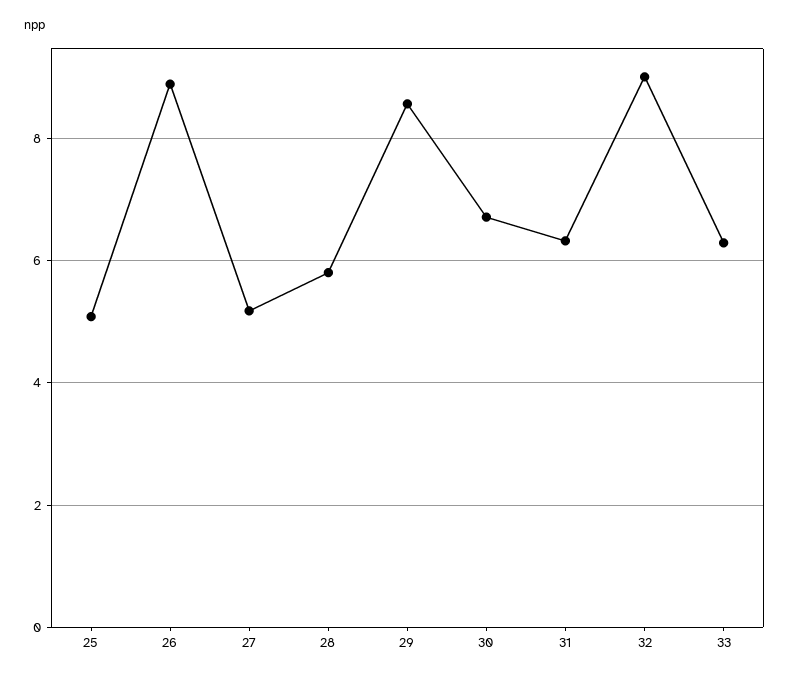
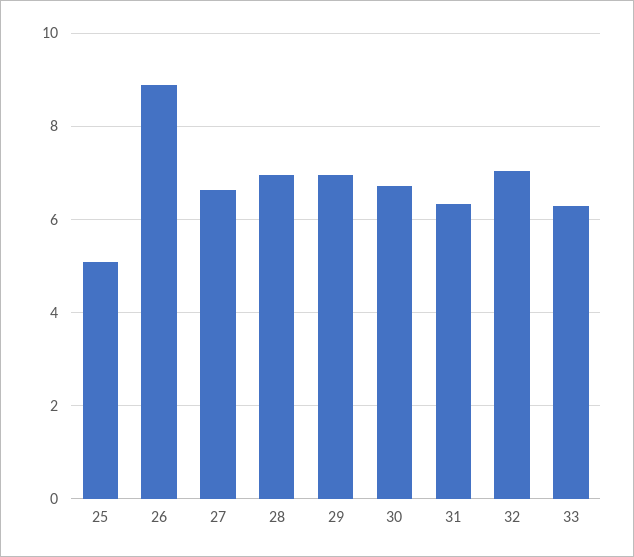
  {
    "25": 5,
    "26": 8.8,
-   "27": 5.2,
+   "27": 6.6,
-   "28": 5.8,
+   "28": 7,
-   "29": 8.6,
+   "29": 7,
    "30": 6.8,
    "31": 6.4,
-   "32": 9,
+   "32": 7,
    "33": 6.2
  }

